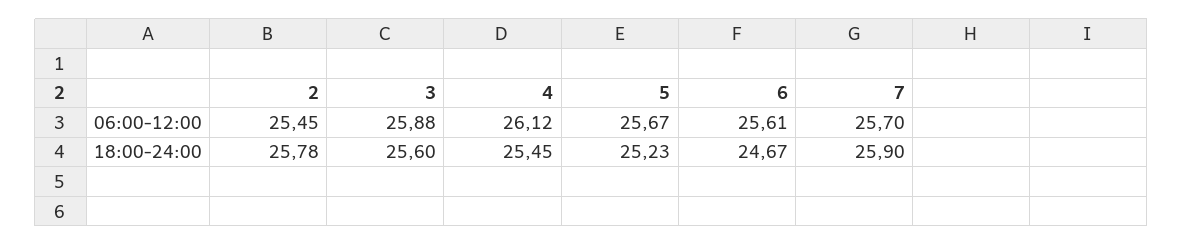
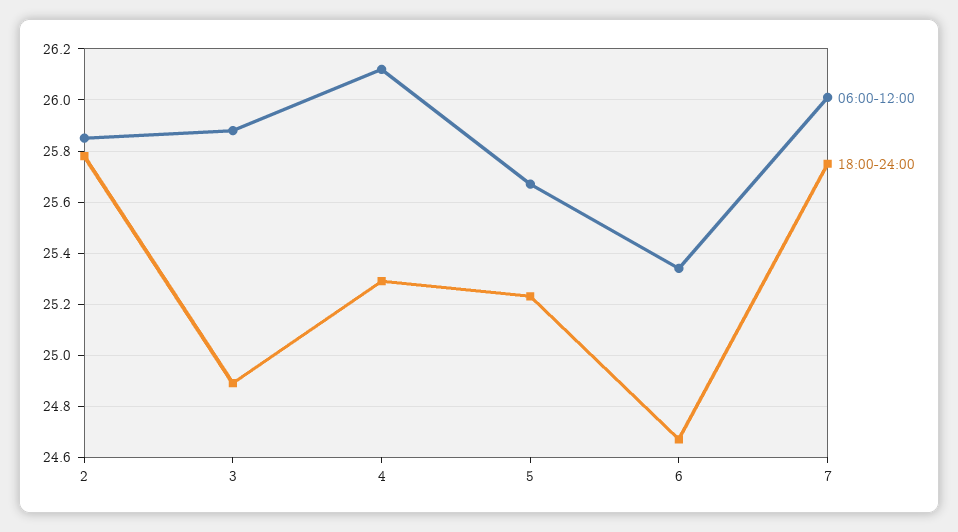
  {
    "06:00-12:00": {
-     "2": 25.45,
+     "2": 25.85,
      "3": 25.88,
      "4": 26.12,
      "5": 25.67,
-     "6": 25.61,
+     "6": 25.35,
-     "7": 25.7
+     "7": 26
    },
    "18:00-24:00": {
      "2": 25.78,
-     "3": 25.6,
+     "3": 24.9,
-     "4": 25.45,
+     "4": 25.3,
      "5": 25.23,
      "6": 24.67,
-     "7": 25.9
+     "7": 25.75
    }
  }

